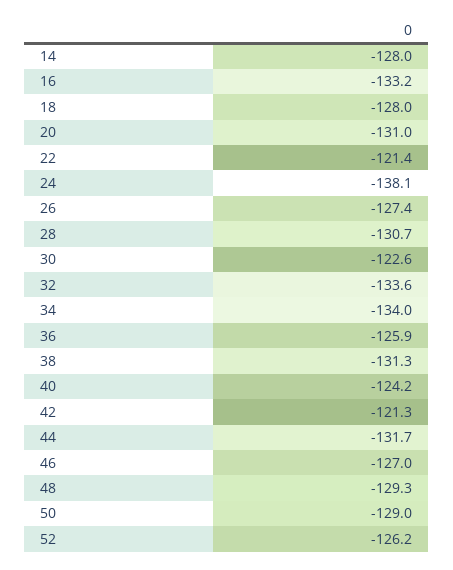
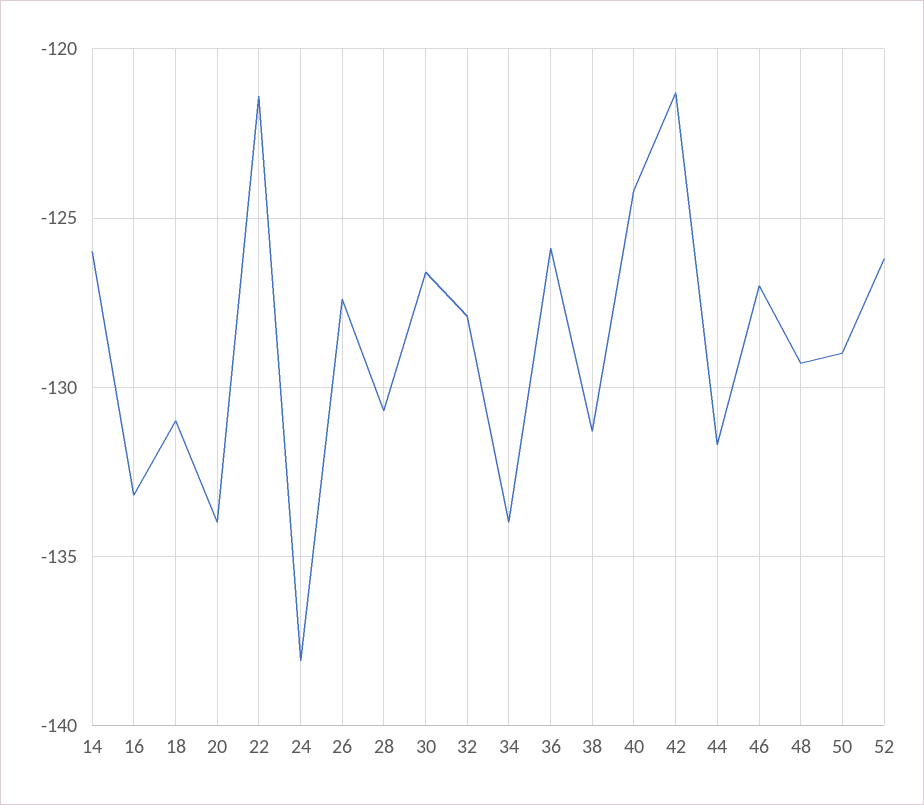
  {
-   "14": -128,
+   "14": -126,
    "16": -133.2,
-   "18": -128,
+   "18": -131,
-   "20": -131,
+   "20": -134,
    "22": -121.4,
    "24": -138.1,
    "26": -127.4,
    "28": -130.7,
-   "30": -122.6,
+   "30": -126.5,
-   "32": -133.6,
+   "32": -128,
    "34": -134,
    "36": -125.9,
    "38": -131.3,
    "40": -124.2,
    "42": -121.3,
    "44": -131.7,
    "46": -127,
    "48": -129.3,
    "50": -129,
    "52": -126.2
  }

